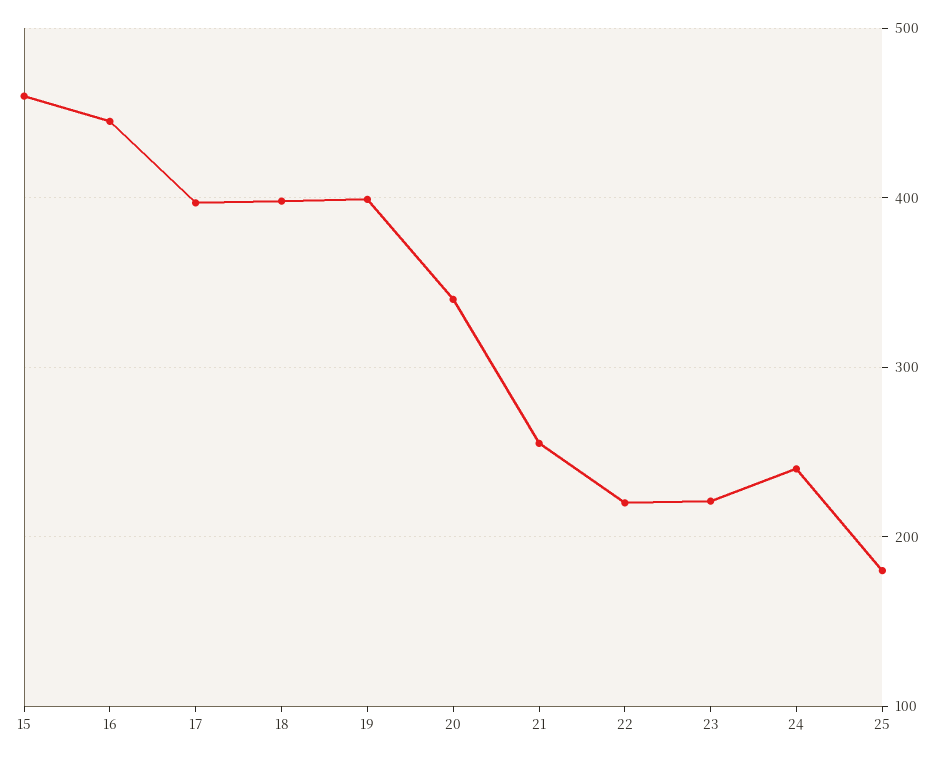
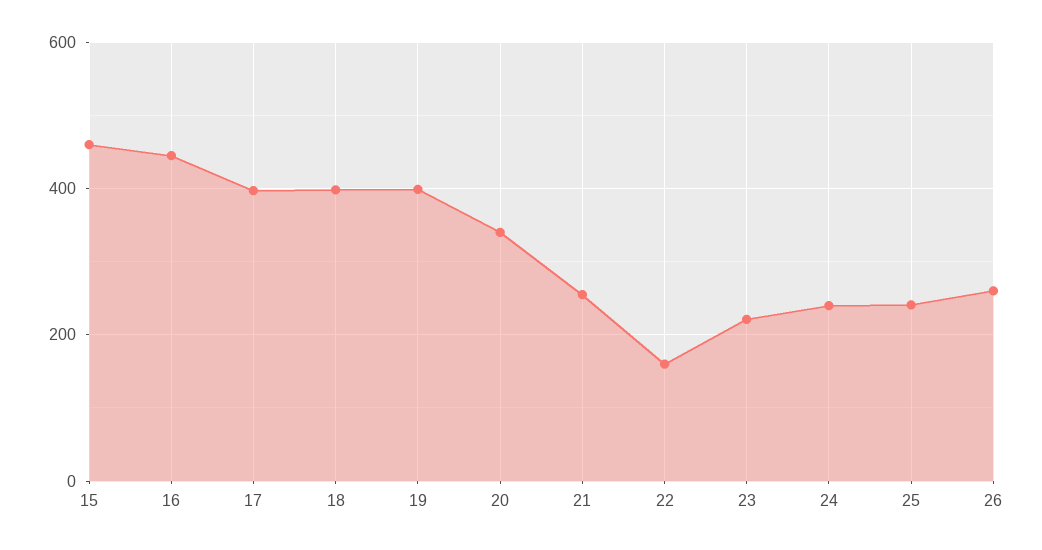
  {
    "15": 460,
    "16": 450,
    "17": 400,
    "18": 400,
    "19": 400,
    "20": 340,
    "21": 260,
-   "22": 220,
+   "22": 160,
    "23": 220,
    "24": 240,
-   "25": 180
+   "25": 240,
+   "26": 260
  }

